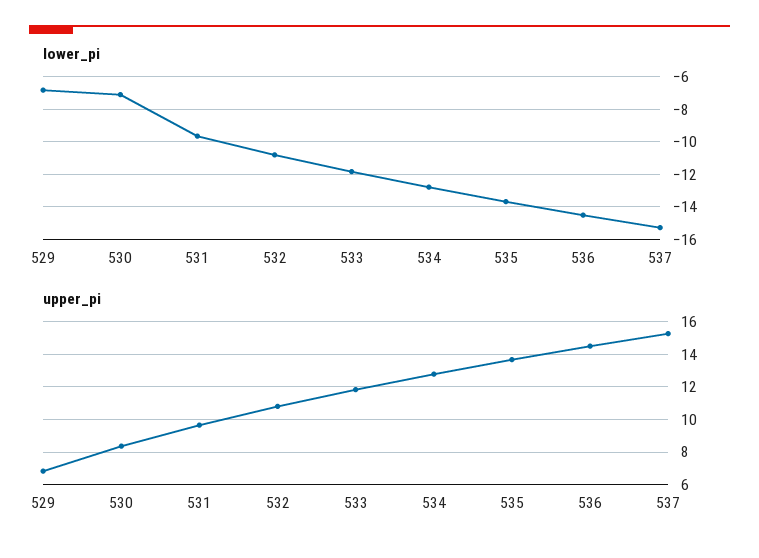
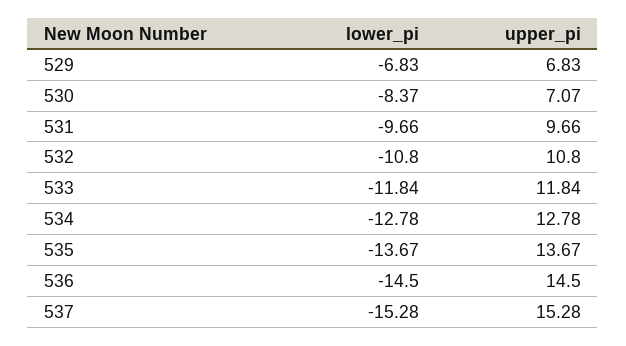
  {
    "lower_pi": {
      "529": -6.83,
-     "530": -7,
+     "530": -8.37,
      "531": -9.66,
      "532": -10.8,
      "533": -11.84,
      "534": -12.78,
      "535": -13.67,
      "536": -14.5,
      "537": -15.28
    },
    "upper_pi": {
      "529": 6.83,
-     "530": 8.5,
+     "530": 7.07,
      "531": 9.66,
      "532": 10.8,
      "533": 11.84,
      "534": 12.78,
      "535": 13.67,
      "536": 14.5,
      "537": 15.28
    }
  }

